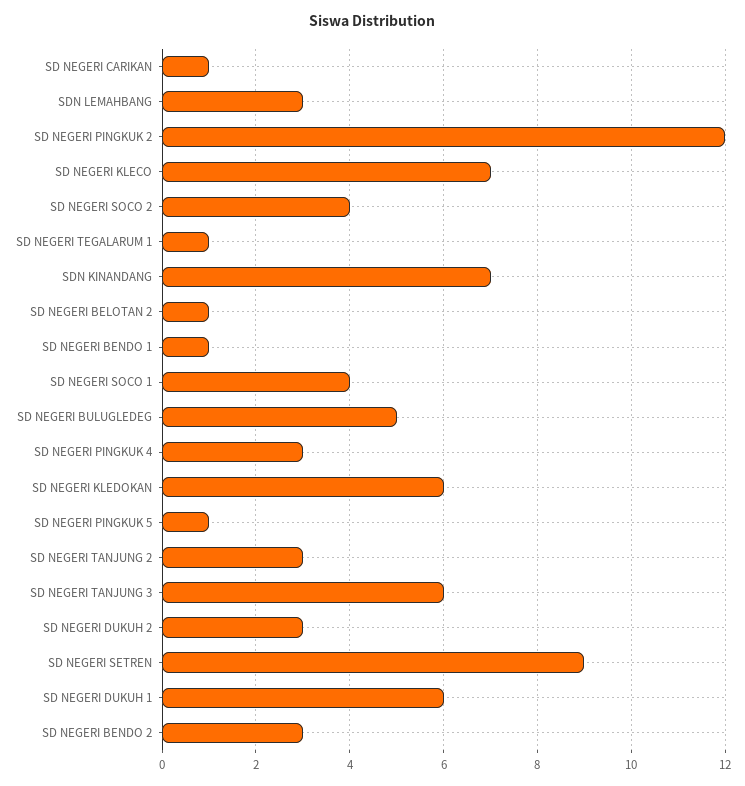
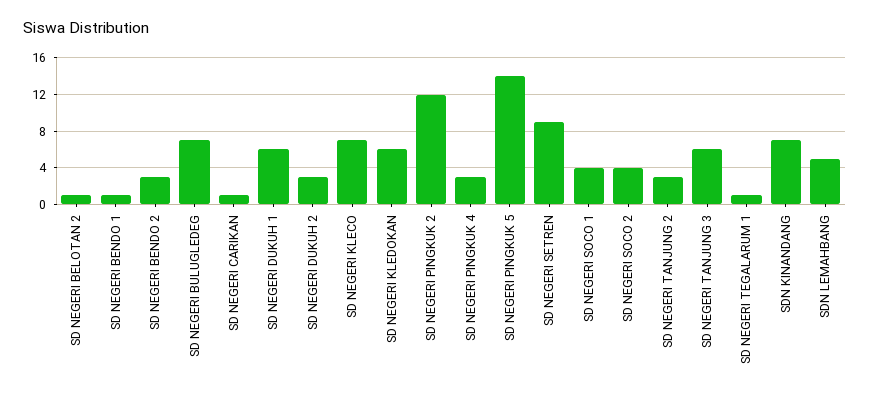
  {
    "SD NEGERI CARIKAN": 1,
-   "SDN LEMAHBANG": 3,
+   "SDN LEMAHBANG": 5,
    "SD NEGERI PINGKUK 2": 12,
    "SD NEGERI KLECO": 7,
    "SD NEGERI SOCO 2": 4,
    "SD NEGERI TEGALARUM 1": 1,
    "SDN KINANDANG": 7,
    "SD NEGERI BELOTAN 2": 1,
    "SD NEGERI BENDO 1": 1,
    "SD NEGERI SOCO 1": 4,
-   "SD NEGERI BULUGLEDEG": 5,
+   "SD NEGERI BULUGLEDEG": 7,
    "SD NEGERI PINGKUK 4": 3,
    "SD NEGERI KLEDOKAN": 6,
-   "SD NEGERI PINGKUK 5": 1,
+   "SD NEGERI PINGKUK 5": 14,
    "SD NEGERI TANJUNG 2": 3,
    "SD NEGERI TANJUNG 3": 6,
    "SD NEGERI DUKUH 2": 3,
    "SD NEGERI SETREN": 9,
    "SD NEGERI DUKUH 1": 6,
    "SD NEGERI BENDO 2": 3
  }

